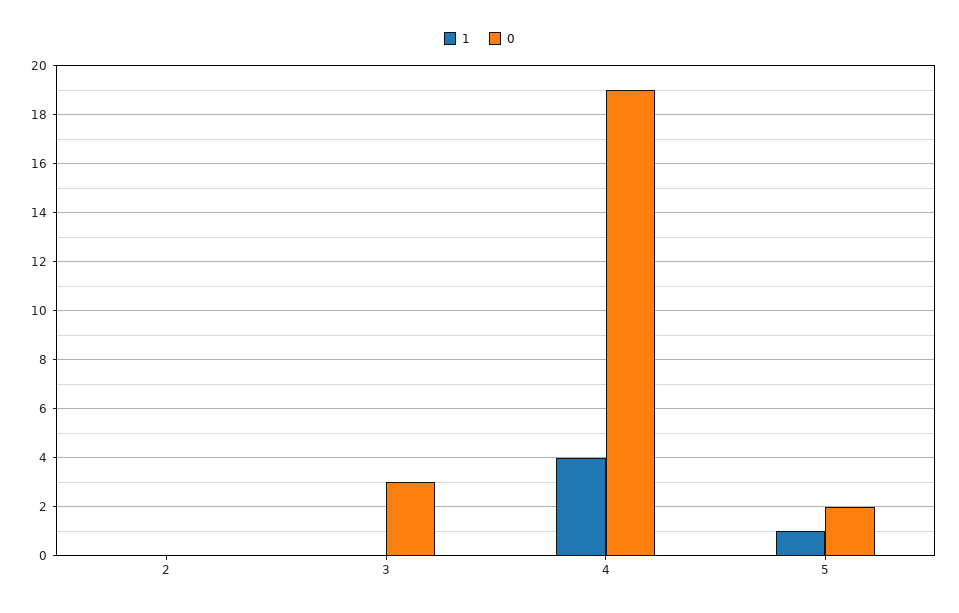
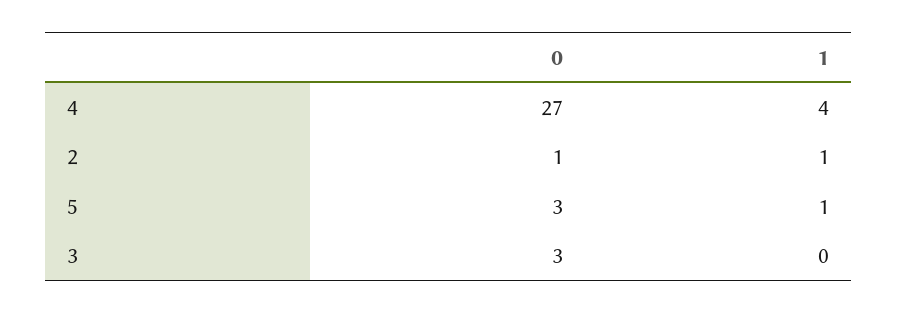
  {
    "1": {
-     "2": 0,
+     "2": 1,
      "3": 0,
      "4": 4,
      "5": 1
    },
    "0": {
-     "2": 0,
+     "2": 1,
      "3": 3,
-     "4": 19,
+     "4": 27,
-     "5": 2
+     "5": 3
    }
  }

